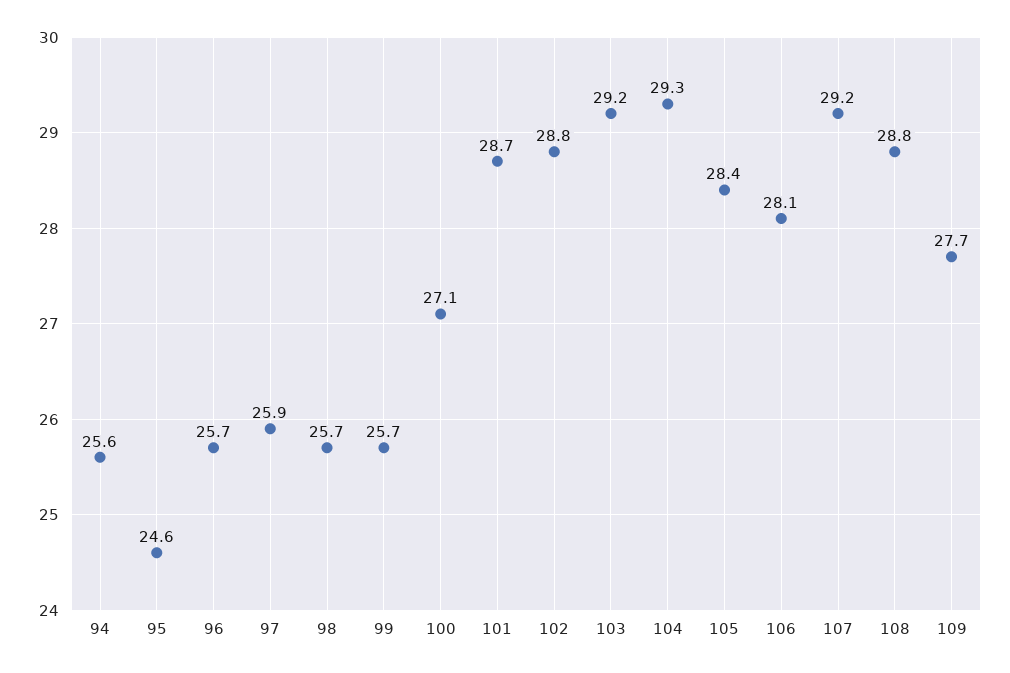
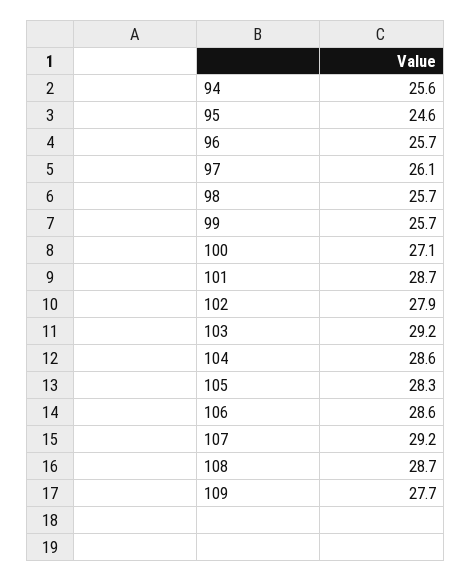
  {
    "94": 25.6,
    "95": 24.6,
    "96": 25.7,
-   "97": 25.9,
+   "97": 26.1,
    "98": 25.7,
    "99": 25.7,
    "100": 27.1,
    "101": 28.7,
-   "102": 28.8,
+   "102": 27.9,
    "103": 29.2,
-   "104": 29.3,
+   "104": 28.6,
-   "105": 28.4,
+   "105": 28.3,
-   "106": 28.1,
+   "106": 28.6,
    "107": 29.2,
-   "108": 28.8,
+   "108": 28.7,
    "109": 27.7
  }

